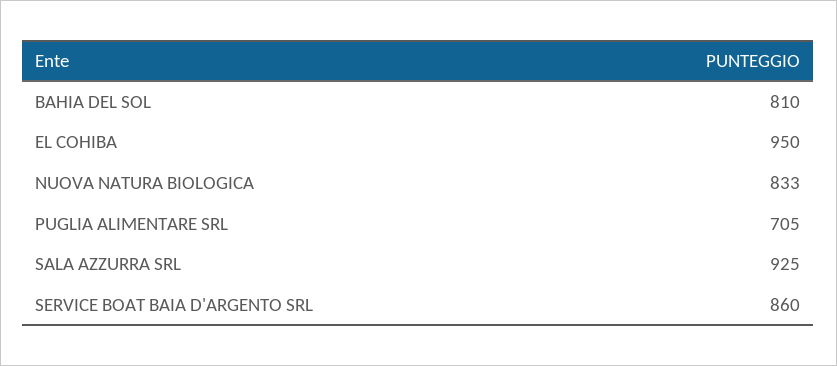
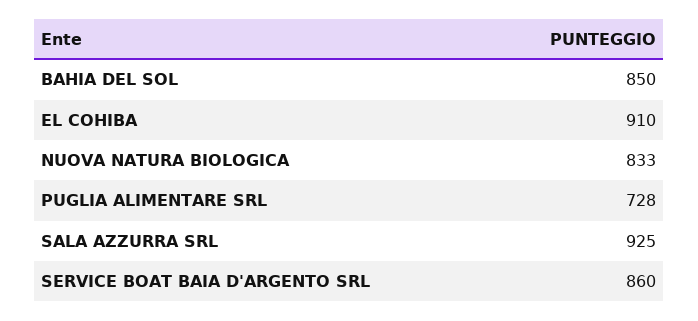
  {
-   "BAHIA DEL SOL": 810,
+   "BAHIA DEL SOL": 850,
-   "EL COHIBA": 950,
+   "EL COHIBA": 910,
    "NUOVA NATURA BIOLOGICA": 833,
-   "PUGLIA ALIMENTARE SRL": 705,
+   "PUGLIA ALIMENTARE SRL": 728,
    "SALA AZZURRA SRL": 925,
    "SERVICE BOAT BAIA D'ARGENTO SRL": 860
  }

